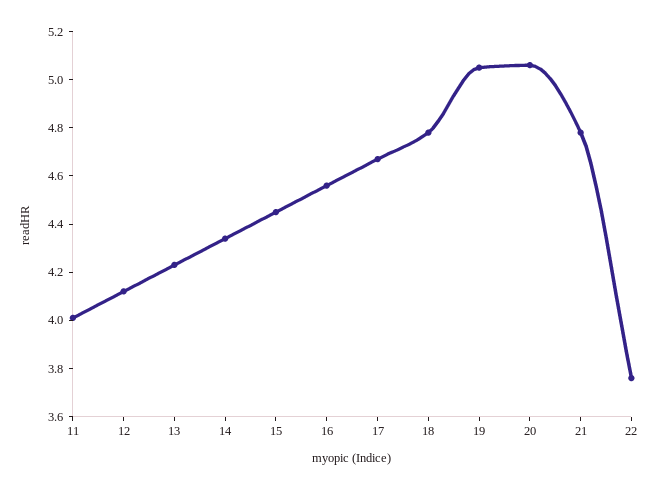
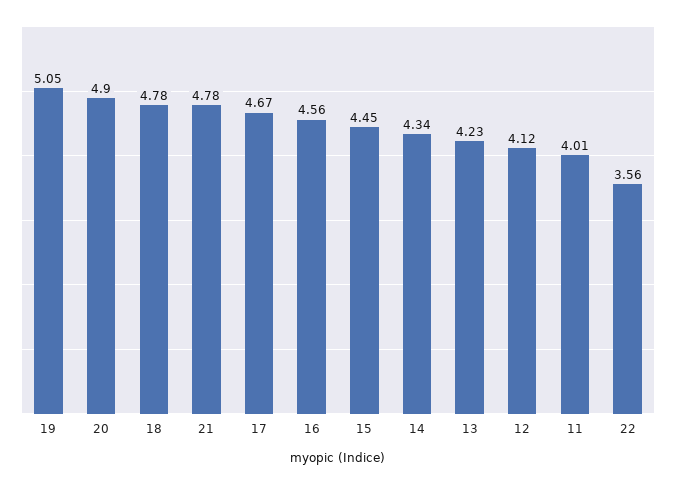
  {
    "11": 4.01,
    "12": 4.12,
    "13": 4.23,
    "14": 4.34,
    "15": 4.45,
    "16": 4.56,
    "17": 4.67,
    "18": 4.78,
    "19": 5.05,
-   "20": 5.05,
+   "20": 4.9,
    "21": 4.78,
-   "22": 3.75
+   "22": 3.56
  }

